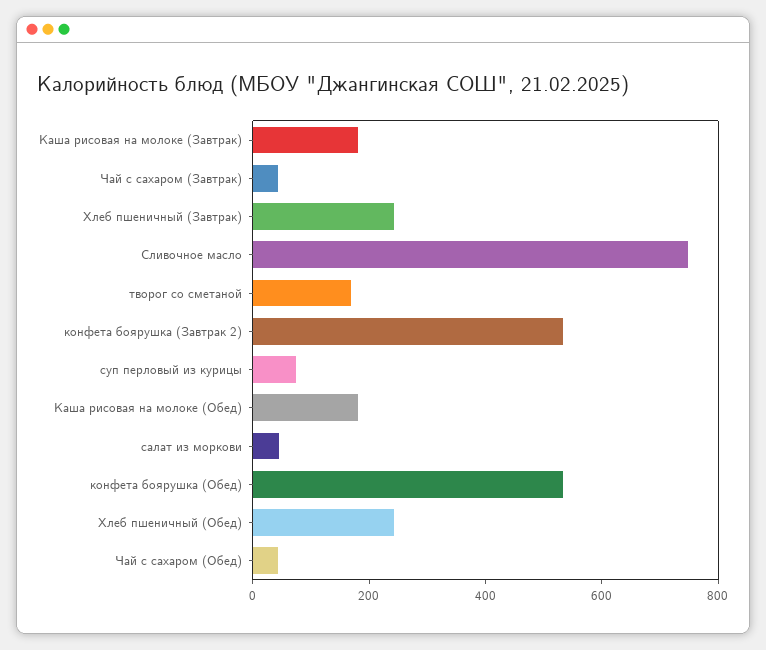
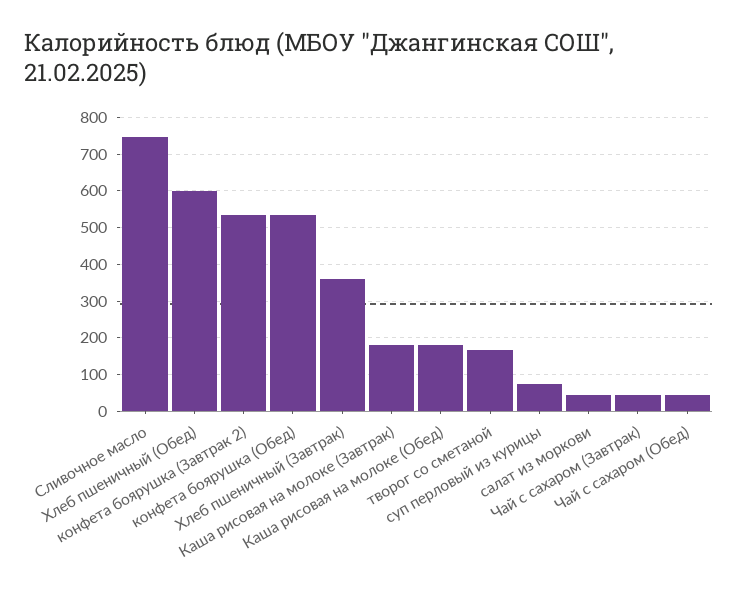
  {
    "Каша рисовая на молоке (Завтрак)": 180,
    "Чай с сахаром (Завтрак)": 40,
-   "Хлеб пшеничный (Завтрак)": 250,
+   "Хлеб пшеничный (Завтрак)": 360,
    "Сливочное масло": 740,
    "творог со сметаной": 160,
    "конфета боярушка (Завтрак 2)": 540,
    "суп перловый из курицы": 80,
    "Каша рисовая на молоке (Обед)": 180,
    "салат из моркови": 40,
    "конфета боярушка (Обед)": 540,
-   "Хлеб пшеничный (Обед)": 250,
+   "Хлеб пшеничный (Обед)": 600,
    "Чай с сахаром (Обед)": 40
  }

